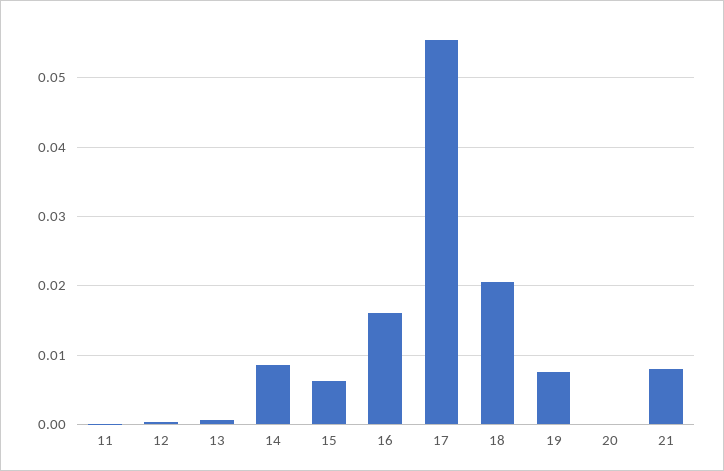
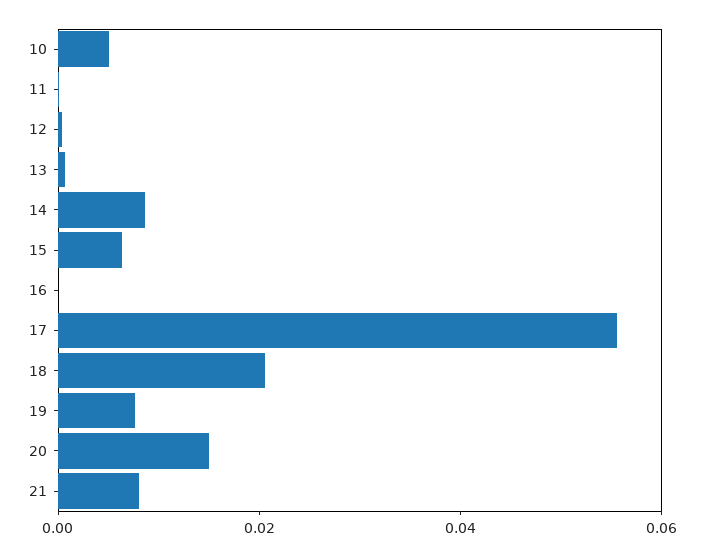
  {
    "11": 0,
    "12": 0,
    "13": 0.001,
    "14": 0.009,
    "15": 0.006,
-   "16": 0.016,
+   "16": 0,
    "17": 0.056,
    "18": 0.021,
    "19": 0.008,
-   "20": 0,
+   "20": 0.015,
-   "21": 0.008
+   "21": 0.008,
+   "10": 0.005
  }

